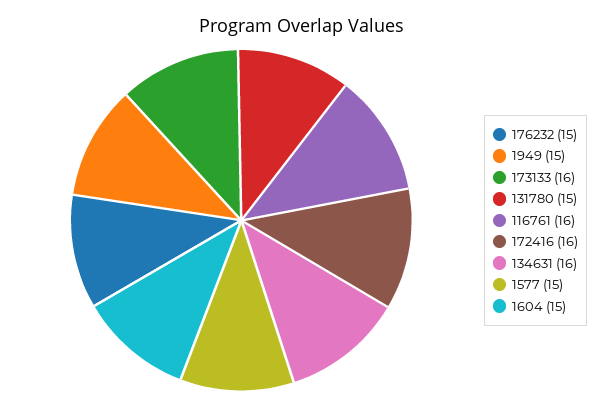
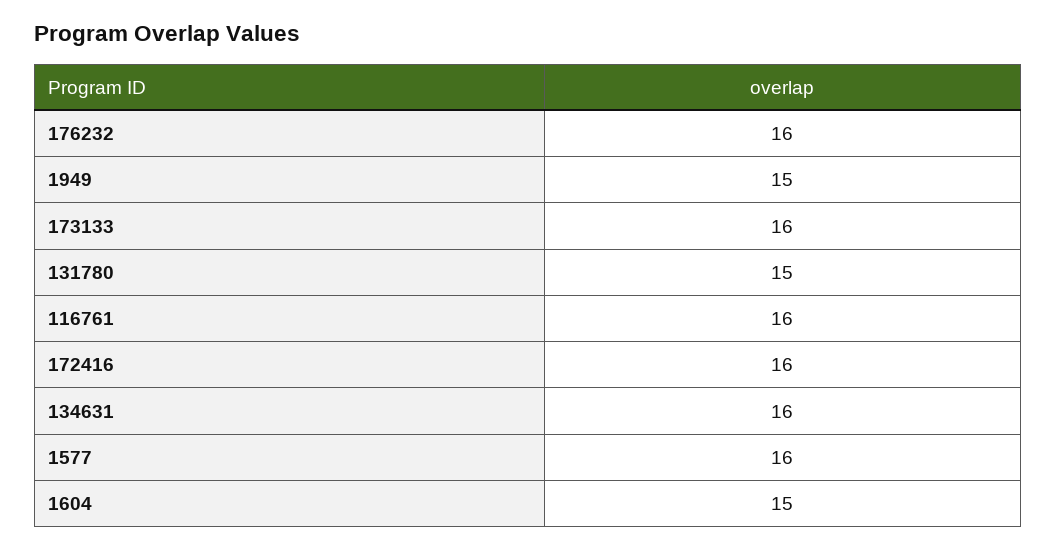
  {
-   "176232": 15,
+   "176232": 16,
    "1949": 15,
    "173133": 16,
    "131780": 15,
    "116761": 16,
    "172416": 16,
    "134631": 16,
-   "1577": 15,
+   "1577": 16,
    "1604": 15
  }

